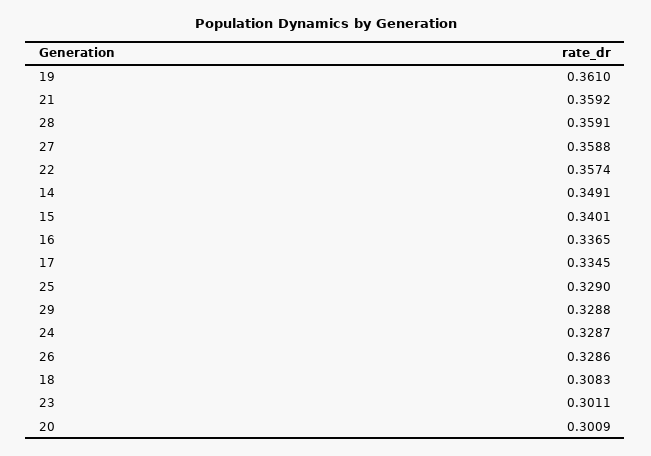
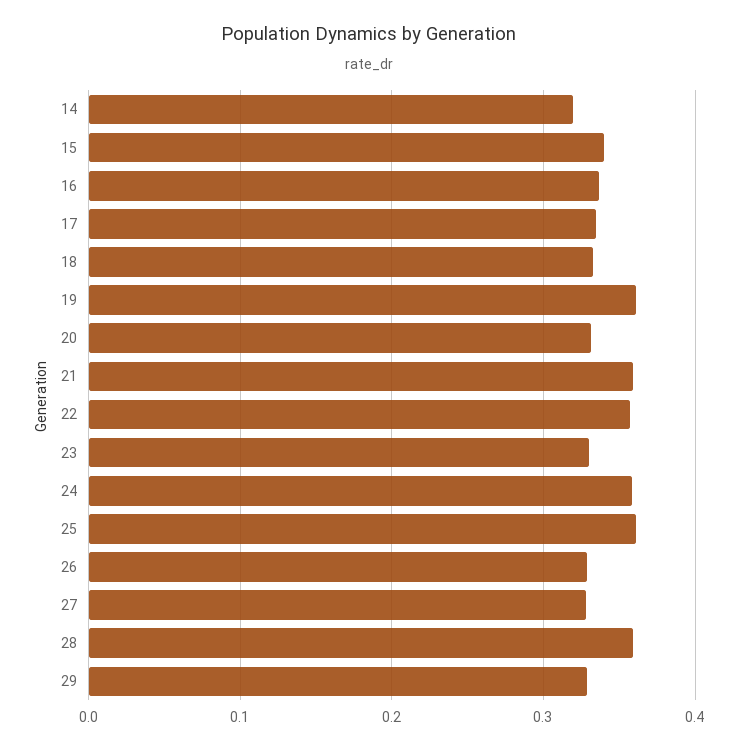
  {
    "19": 0.361,
    "21": 0.3592,
    "28": 0.3591,
-   "27": 0.3588,
+   "27": 0.33,
    "22": 0.3574,
-   "14": 0.3491,
+   "14": 0.32,
    "15": 0.3401,
    "16": 0.3365,
    "17": 0.3345,
-   "25": 0.329,
+   "25": 0.36,
    "29": 0.3288,
-   "24": 0.3287,
+   "24": 0.36,
    "26": 0.3286,
-   "18": 0.3083,
+   "18": 0.33,
-   "23": 0.3011,
+   "23": 0.33,
-   "20": 0.3009
+   "20": 0.33
  }

